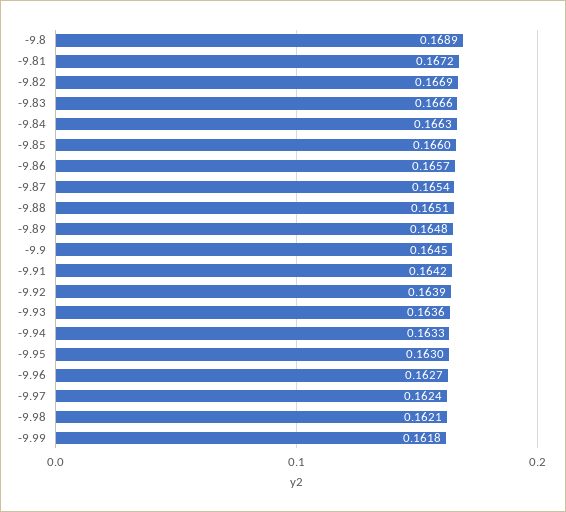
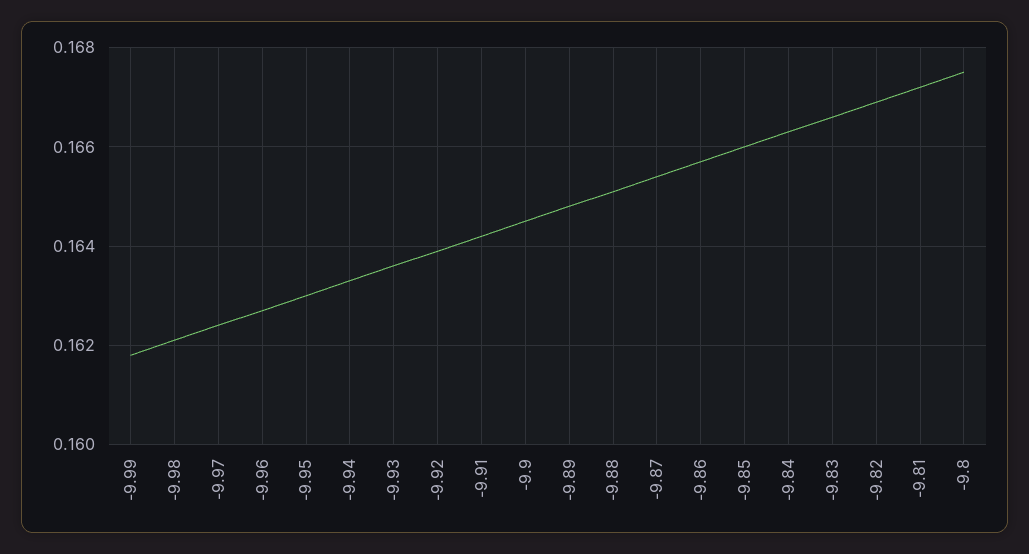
  {
-   "-9.8": 0.1689,
+   "-9.8": 0.1675,
    "-9.81": 0.1672,
    "-9.82": 0.1669,
    "-9.83": 0.1666,
    "-9.84": 0.1663,
    "-9.85": 0.166,
    "-9.86": 0.1657,
    "-9.87": 0.1654,
    "-9.88": 0.1651,
    "-9.89": 0.1648,
    "-9.9": 0.1645,
    "-9.91": 0.1642,
    "-9.92": 0.1639,
    "-9.93": 0.1636,
    "-9.94": 0.1633,
    "-9.95": 0.163,
    "-9.96": 0.1627,
    "-9.97": 0.1624,
    "-9.98": 0.1621,
    "-9.99": 0.1618
  }

